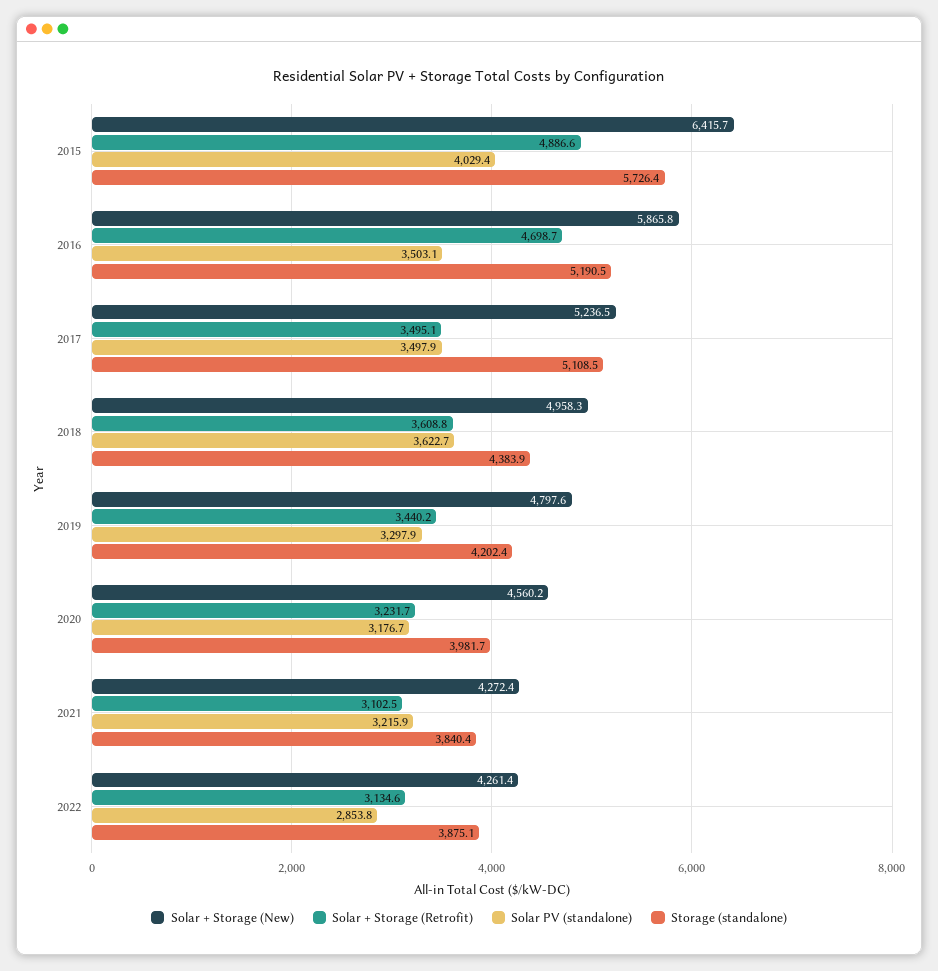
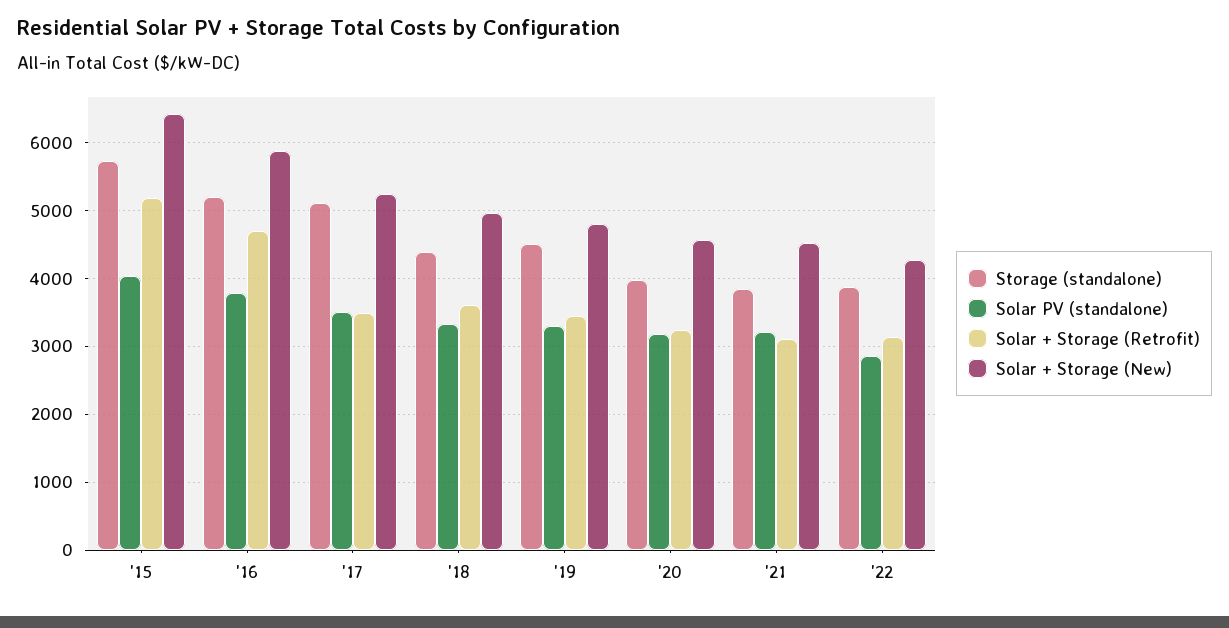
  {
    "Solar + Storage (New)": {
      "2015": 6415.7,
      "2016": 5865.8,
      "2017": 5236.5,
      "2018": 4958.3,
      "2019": 4797.6,
      "2020": 4560.2,
-     "2021": 4272.4,
+     "2021": 4500,
      "2022": 4261.4
    },
    "Solar + Storage (Retrofit)": {
-     "2015": 4886.6,
+     "2015": 5200,
      "2016": 4698.7,
      "2017": 3495.1,
      "2018": 3608.8,
      "2019": 3440.2,
      "2020": 3231.7,
      "2021": 3102.5,
      "2022": 3134.6
    },
    "Solar PV (standalone)": {
      "2015": 4029.4,
-     "2016": 3503.1,
+     "2016": 3800,
      "2017": 3497.9,
-     "2018": 3622.7,
+     "2018": 3300,
      "2019": 3297.9,
      "2020": 3176.7,
      "2021": 3215.9,
      "2022": 2853.8
    },
    "Storage (standalone)": {
      "2015": 5726.4,
      "2016": 5190.5,
      "2017": 5108.5,
      "2018": 4383.9,
-     "2019": 4202.4,
+     "2019": 4500,
      "2020": 3981.7,
      "2021": 3840.4,
      "2022": 3875.1
    }
  }

